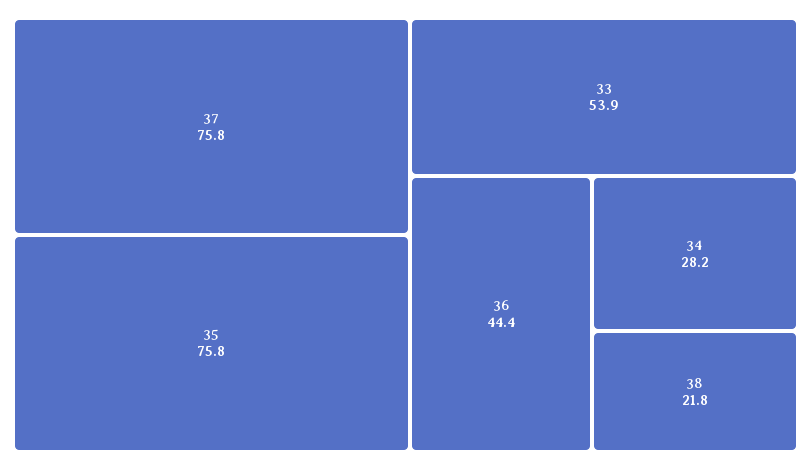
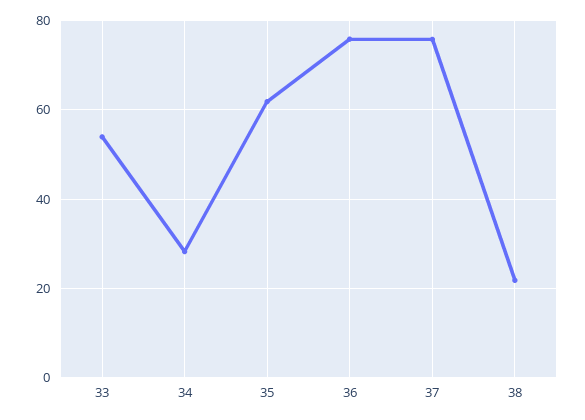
  {
    "37": 75.8,
-   "35": 75.8,
+   "35": 62,
    "33": 53.9,
-   "36": 44.4,
+   "36": 76,
    "34": 28.2,
    "38": 21.8
  }

